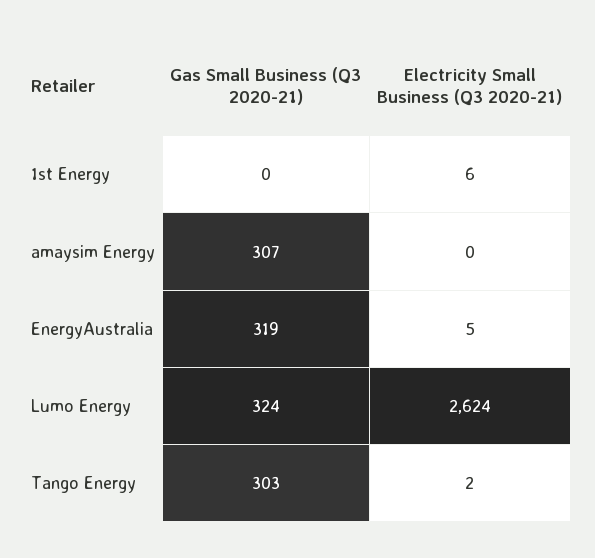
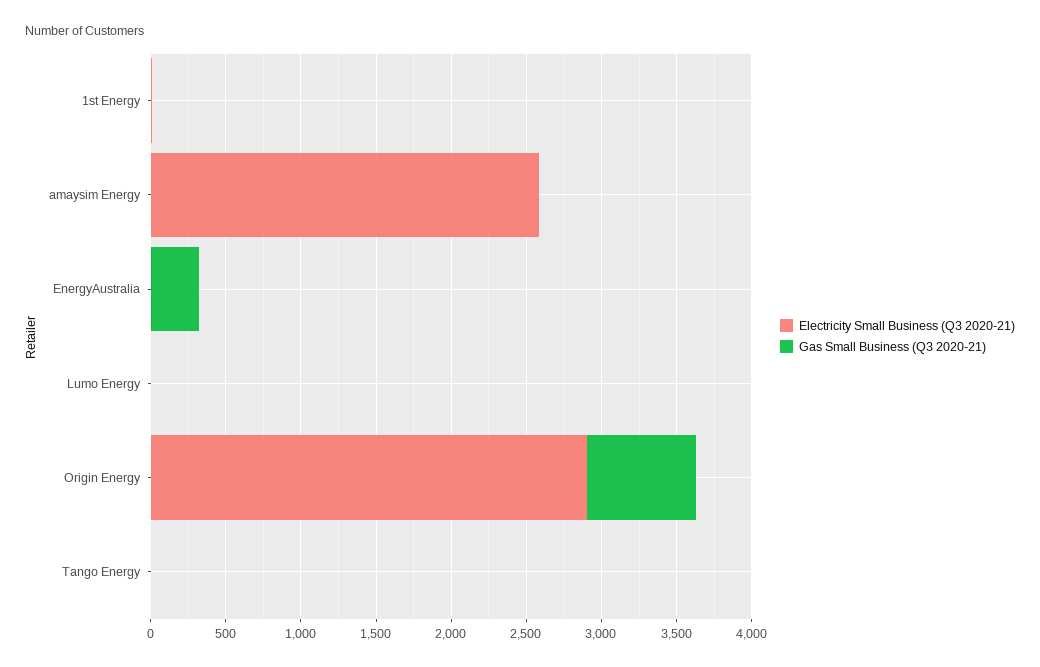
  {
    "Gas Small Business (Q3 2020-21)": {
      "1st Energy": 0,
-     "amaysim Energy": 307,
+     "amaysim Energy": 0,
      "EnergyAustralia": 319,
-     "Lumo Energy": 324,
+     "Lumo Energy": 0,
-     "Tango Energy": 303
+     "Tango Energy": 0,
+     "Origin Energy": 700
    },
    "Electricity Small Business (Q3 2020-21)": {
      "1st Energy": 6,
-     "amaysim Energy": 0,
+     "amaysim Energy": 2600,
      "EnergyAustralia": 5,
-     "Lumo Energy": 2624,
+     "Lumo Energy": 0,
-     "Tango Energy": 2
+     "Tango Energy": 2,
+     "Origin Energy": 2900
    }
  }

